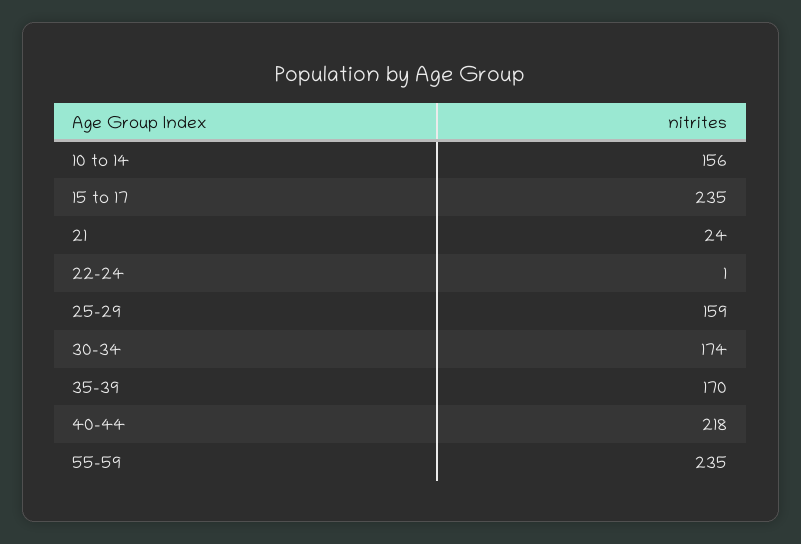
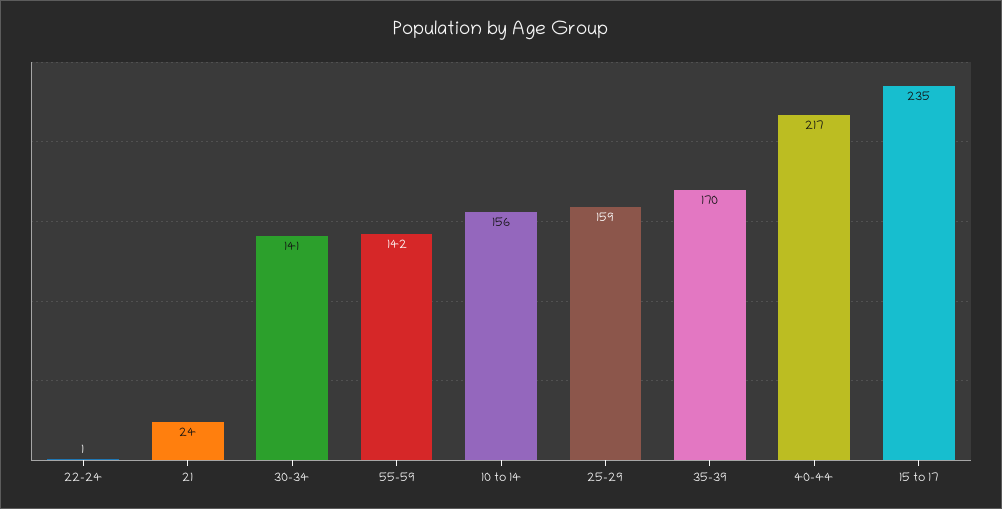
  {
    "10 to 14": 156,
    "15 to 17": 235,
    "21": 24,
    "22-24": 1,
    "25-29": 159,
-   "30-34": 174,
+   "30-34": 141,
    "35-39": 170,
-   "40-44": 218,
+   "40-44": 217,
-   "55-59": 235
+   "55-59": 142
  }

